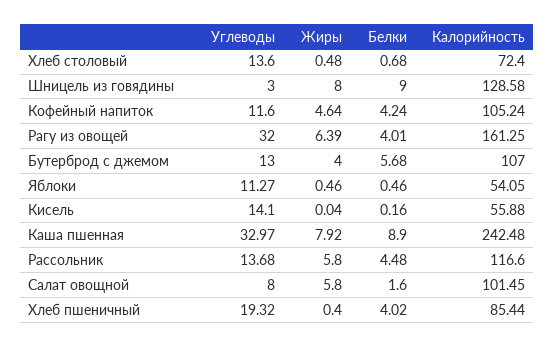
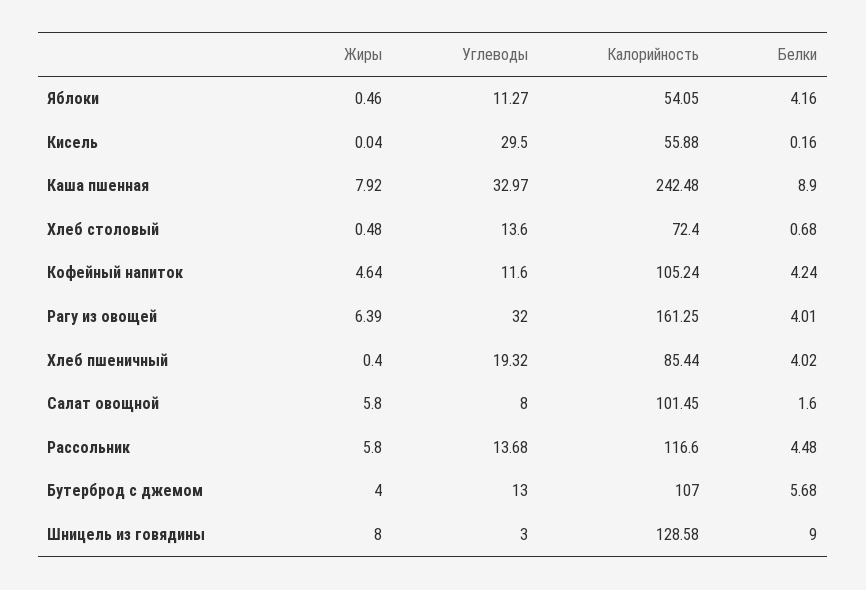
  {
    "Углеводы": {
      "Хлеб столовый": 13.6,
      "Шницель из говядины": 3,
      "Кофейный напиток": 11.6,
      "Рагу из овощей": 32,
      "Бутерброд с джемом": 13,
      "Яблоки": 11.27,
-     "Кисель": 14.1,
+     "Кисель": 29.5,
      "Каша пшенная": 32.97,
      "Рассольник": 13.68,
      "Салат овощной": 8,
      "Хлеб пшеничный": 19.32
    },
    "Жиры": {
      "Хлеб столовый": 0.48,
      "Шницель из говядины": 8,
      "Кофейный напиток": 4.64,
      "Рагу из овощей": 6.39,
      "Бутерброд с джемом": 4,
      "Яблоки": 0.46,
      "Кисель": 0.04,
      "Каша пшенная": 7.92,
      "Рассольник": 5.8,
      "Салат овощной": 5.8,
      "Хлеб пшеничный": 0.4
    },
    "Белки": {
      "Хлеб столовый": 0.68,
      "Шницель из говядины": 9,
      "Кофейный напиток": 4.24,
      "Рагу из овощей": 4.01,
      "Бутерброд с джемом": 5.68,
-     "Яблоки": 0.46,
+     "Яблоки": 4.16,
      "Кисель": 0.16,
      "Каша пшенная": 8.9,
      "Рассольник": 4.48,
      "Салат овощной": 1.6,
      "Хлеб пшеничный": 4.02
    },
    "Калорийность": {
      "Хлеб столовый": 72.4,
      "Шницель из говядины": 128.58,
      "Кофейный напиток": 105.24,
      "Рагу из овощей": 161.25,
      "Бутерброд с джемом": 107,
      "Яблоки": 54.05,
      "Кисель": 55.88,
      "Каша пшенная": 242.48,
      "Рассольник": 116.6,
      "Салат овощной": 101.45,
      "Хлеб пшеничный": 85.44
    }
  }

